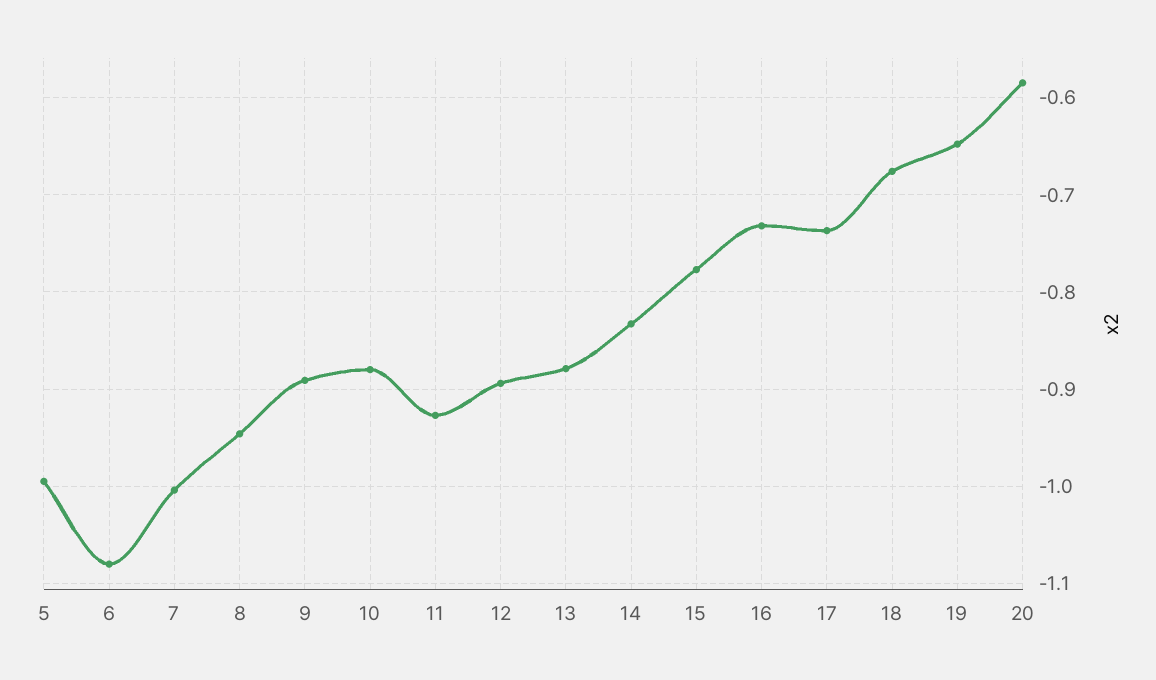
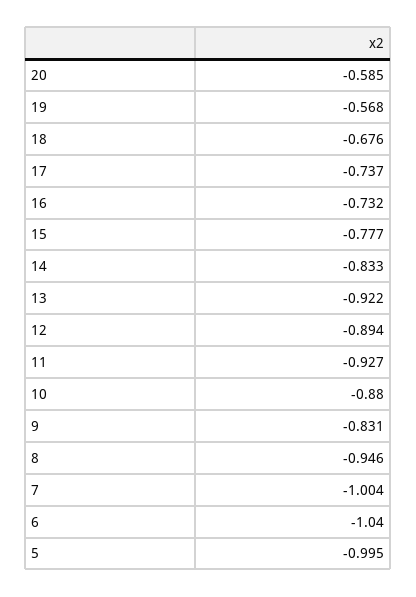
  {
    "5": -0.995,
-   "6": -1.08,
+   "6": -1.04,
    "7": -1.004,
    "8": -0.946,
-   "9": -0.89,
+   "9": -0.831,
    "10": -0.88,
    "11": -0.927,
    "12": -0.894,
-   "13": -0.88,
+   "13": -0.922,
    "14": -0.833,
    "15": -0.777,
    "16": -0.732,
    "17": -0.737,
    "18": -0.676,
-   "19": -0.65,
+   "19": -0.568,
    "20": -0.585
  }

